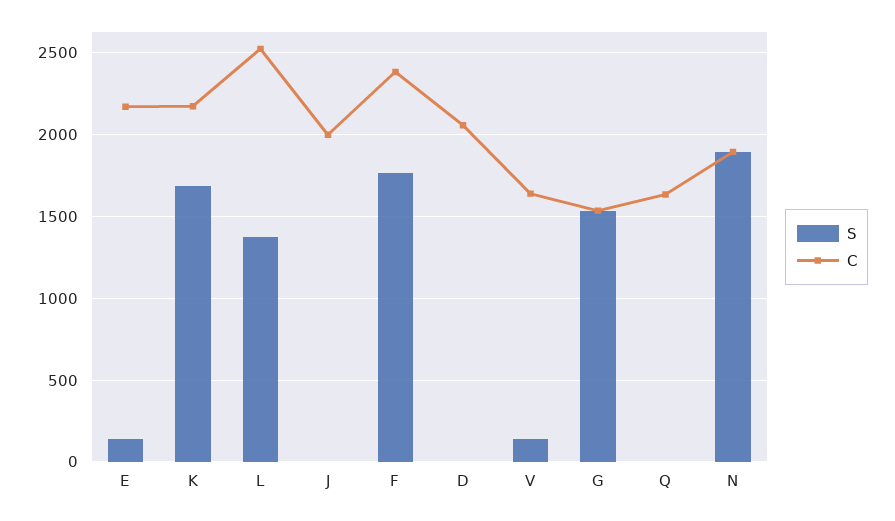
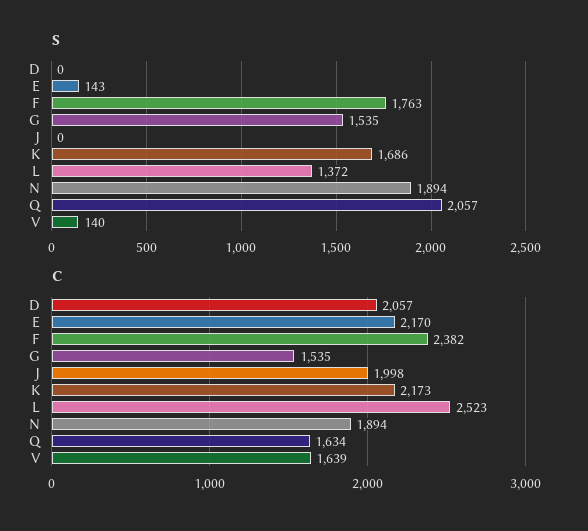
  {
    "S": {
      "E": 143,
      "K": 1686,
      "L": 1372,
      "J": 0,
      "F": 1763,
      "D": 0,
      "V": 140,
      "G": 1535,
-     "Q": 0,
+     "Q": 2057,
      "N": 1894
    },
    "C": {
      "E": 2170,
      "K": 2173,
      "L": 2523,
      "J": 1998,
      "F": 2382,
      "D": 2057,
      "V": 1639,
      "G": 1535,
      "Q": 1634,
      "N": 1894
    }
  }

